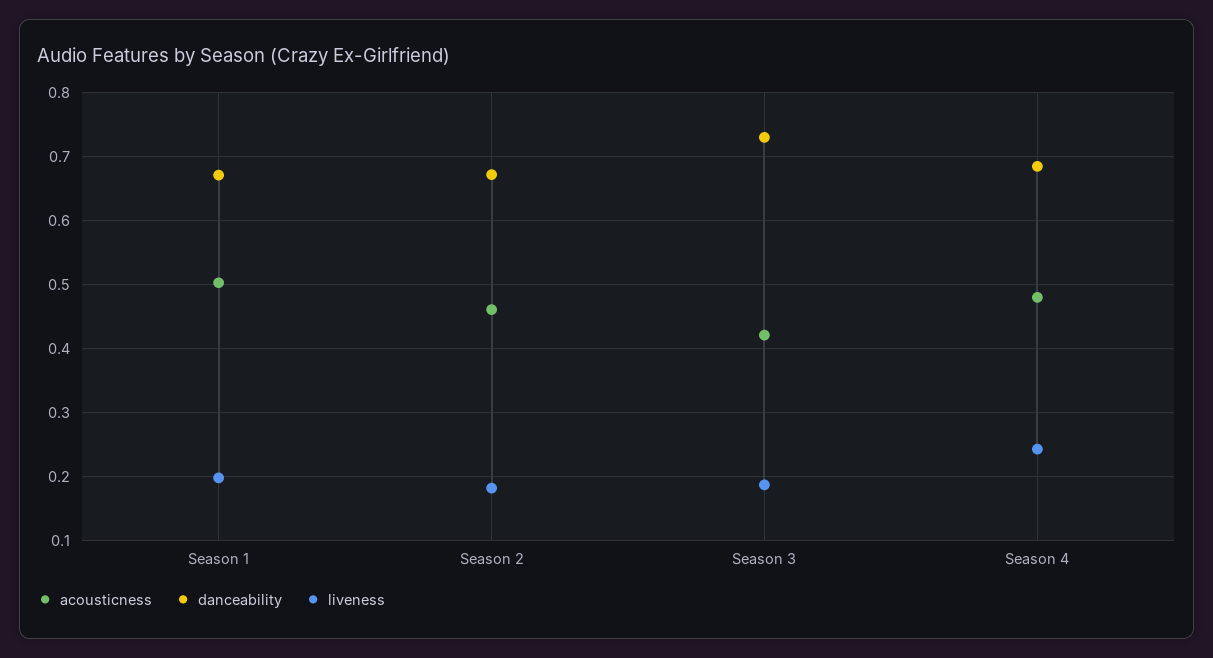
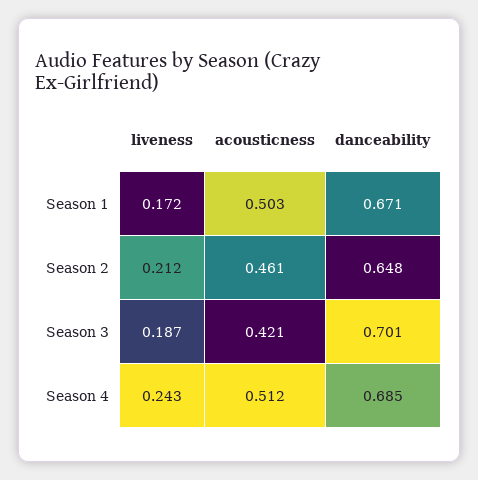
  {
    "acousticness": {
      "Season 1": 0.503,
      "Season 2": 0.461,
      "Season 3": 0.421,
-     "Season 4": 0.48
+     "Season 4": 0.512
    },
    "danceability": {
      "Season 1": 0.671,
-     "Season 2": 0.67,
+     "Season 2": 0.648,
-     "Season 3": 0.73,
+     "Season 3": 0.701,
      "Season 4": 0.685
    },
    "liveness": {
-     "Season 1": 0.2,
+     "Season 1": 0.172,
-     "Season 2": 0.18,
+     "Season 2": 0.212,
      "Season 3": 0.187,
      "Season 4": 0.243
    }
  }

